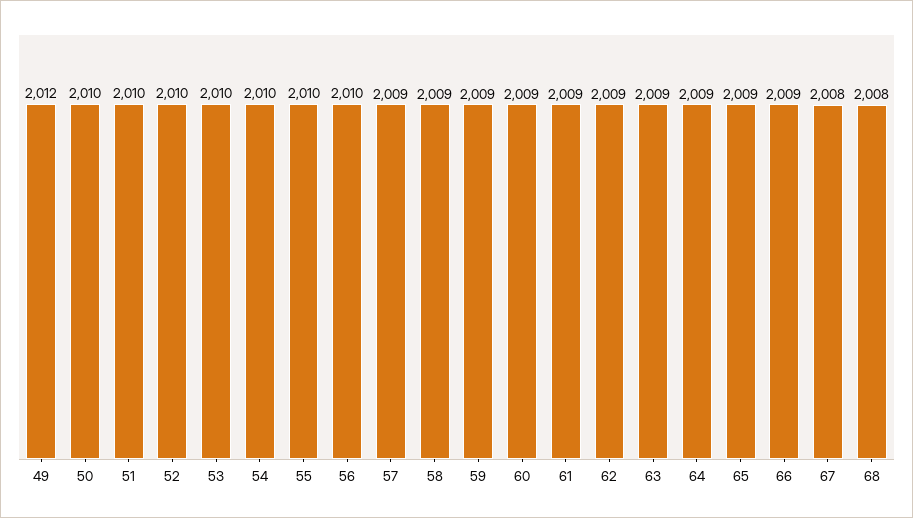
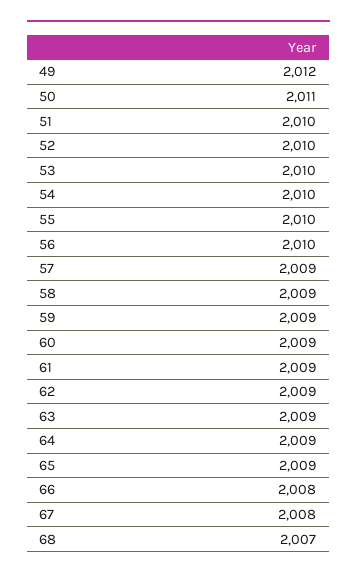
  {
    "49": 2012,
-   "50": 2010,
+   "50": 2011,
    "51": 2010,
    "52": 2010,
    "53": 2010,
    "54": 2010,
    "55": 2010,
    "56": 2010,
    "57": 2009,
    "58": 2009,
    "59": 2009,
    "60": 2009,
    "61": 2009,
    "62": 2009,
    "63": 2009,
    "64": 2009,
    "65": 2009,
-   "66": 2009,
+   "66": 2008,
    "67": 2008,
-   "68": 2008
+   "68": 2007
  }

